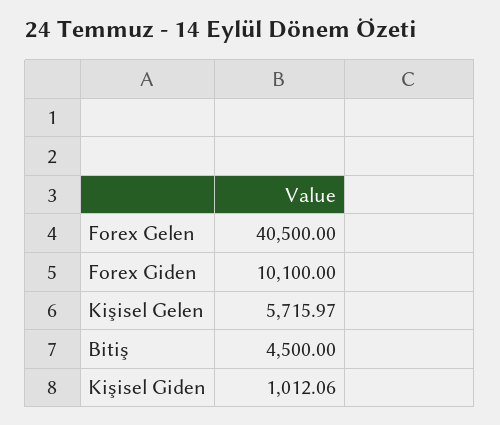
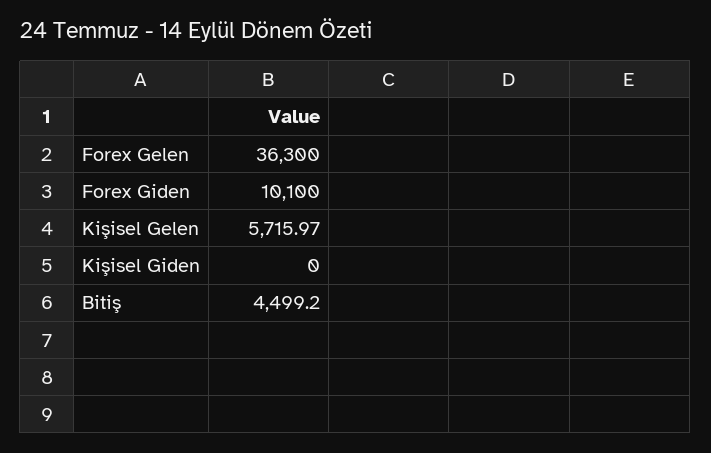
  {
-   "Forex Gelen": 40500,
+   "Forex Gelen": 36300,
    "Forex Giden": 10100,
    "Kişisel Gelen": 5715.97,
-   "Bitiş": 4500,
+   "Bitiş": 4499.2,
-   "Kişisel Giden": 1012.06
+   "Kişisel Giden": 0
  }

